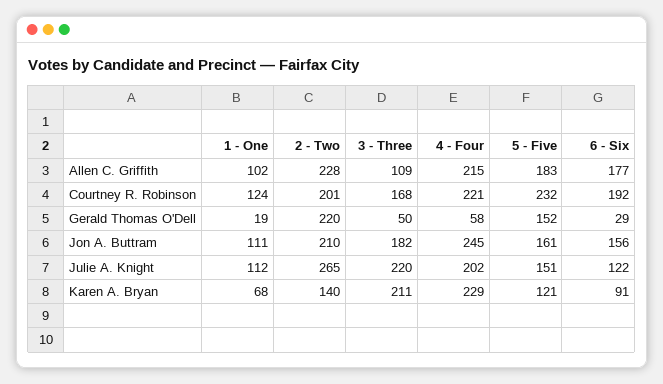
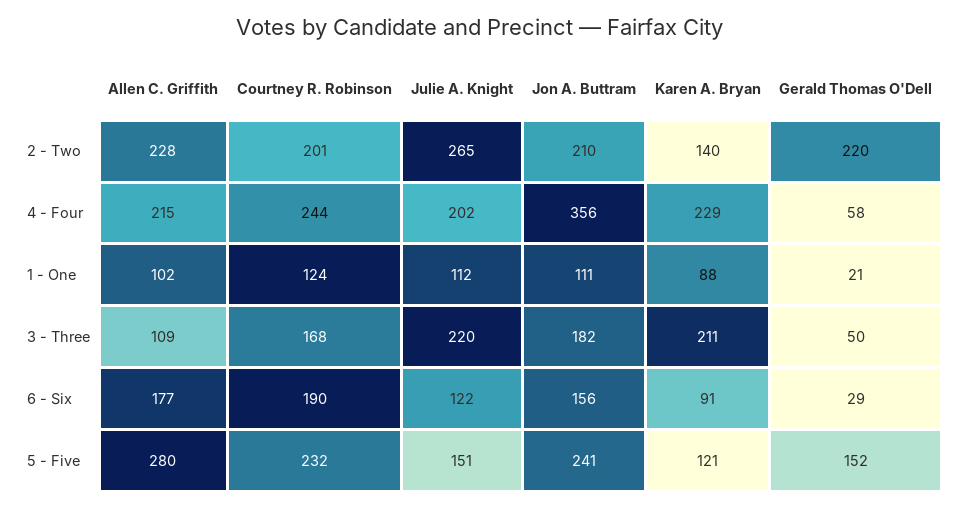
  {
    "1 - One": {
      "Allen C. Griffith": 102,
      "Courtney R. Robinson": 124,
-     "Gerald Thomas O'Dell": 19,
+     "Gerald Thomas O'Dell": 21,
      "Jon A. Buttram": 111,
      "Julie A. Knight": 112,
-     "Karen A. Bryan": 68
+     "Karen A. Bryan": 88
    },
    "2 - Two": {
      "Allen C. Griffith": 228,
      "Courtney R. Robinson": 201,
      "Gerald Thomas O'Dell": 220,
      "Jon A. Buttram": 210,
      "Julie A. Knight": 265,
      "Karen A. Bryan": 140
    },
    "3 - Three": {
      "Allen C. Griffith": 109,
      "Courtney R. Robinson": 168,
      "Gerald Thomas O'Dell": 50,
      "Jon A. Buttram": 182,
      "Julie A. Knight": 220,
      "Karen A. Bryan": 211
    },
    "4 - Four": {
      "Allen C. Griffith": 215,
-     "Courtney R. Robinson": 221,
+     "Courtney R. Robinson": 244,
      "Gerald Thomas O'Dell": 58,
-     "Jon A. Buttram": 245,
+     "Jon A. Buttram": 356,
      "Julie A. Knight": 202,
      "Karen A. Bryan": 229
    },
    "5 - Five": {
-     "Allen C. Griffith": 183,
+     "Allen C. Griffith": 280,
      "Courtney R. Robinson": 232,
      "Gerald Thomas O'Dell": 152,
-     "Jon A. Buttram": 161,
+     "Jon A. Buttram": 241,
      "Julie A. Knight": 151,
      "Karen A. Bryan": 121
    },
    "6 - Six": {
      "Allen C. Griffith": 177,
-     "Courtney R. Robinson": 192,
+     "Courtney R. Robinson": 190,
      "Gerald Thomas O'Dell": 29,
      "Jon A. Buttram": 156,
      "Julie A. Knight": 122,
      "Karen A. Bryan": 91
    }
  }

